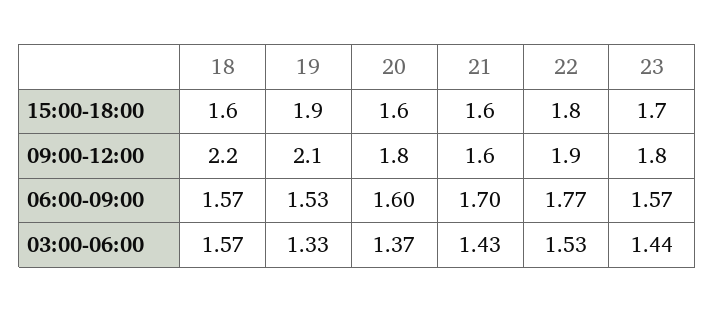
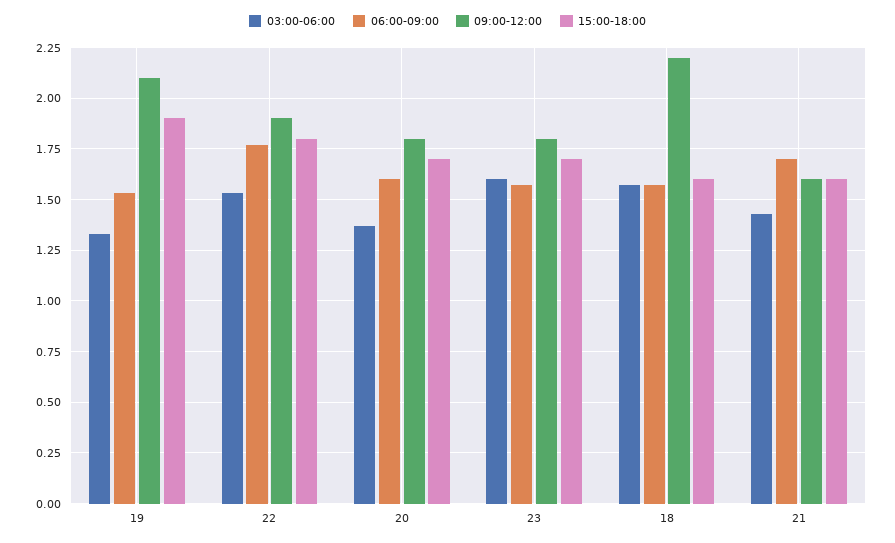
  {
    "15:00-18:00": {
      "18": 1.6,
      "19": 1.9,
-     "20": 1.6,
+     "20": 1.7,
      "21": 1.6,
      "22": 1.8,
      "23": 1.7
    },
    "09:00-12:00": {
      "18": 2.2,
      "19": 2.1,
      "20": 1.8,
      "21": 1.6,
      "22": 1.9,
      "23": 1.8
    },
    "06:00-09:00": {
      "18": 1.57,
      "19": 1.53,
      "20": 1.6,
      "21": 1.7,
      "22": 1.77,
      "23": 1.57
    },
    "03:00-06:00": {
      "18": 1.57,
      "19": 1.33,
      "20": 1.37,
      "21": 1.43,
      "22": 1.53,
-     "23": 1.44
+     "23": 1.6
    }
  }

